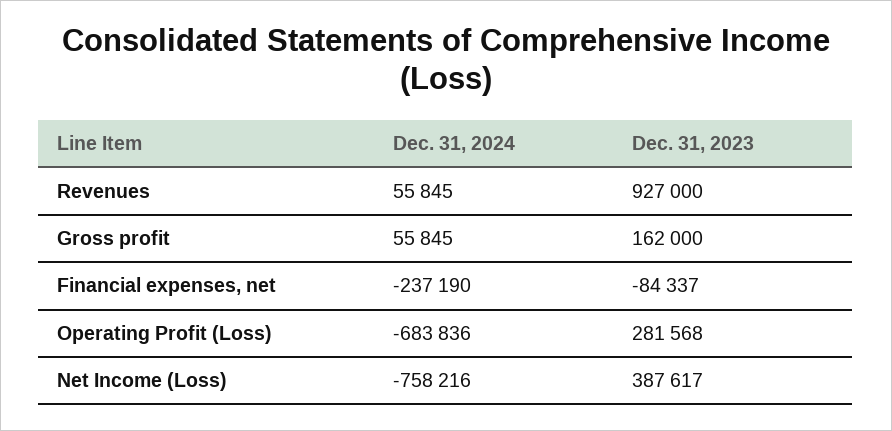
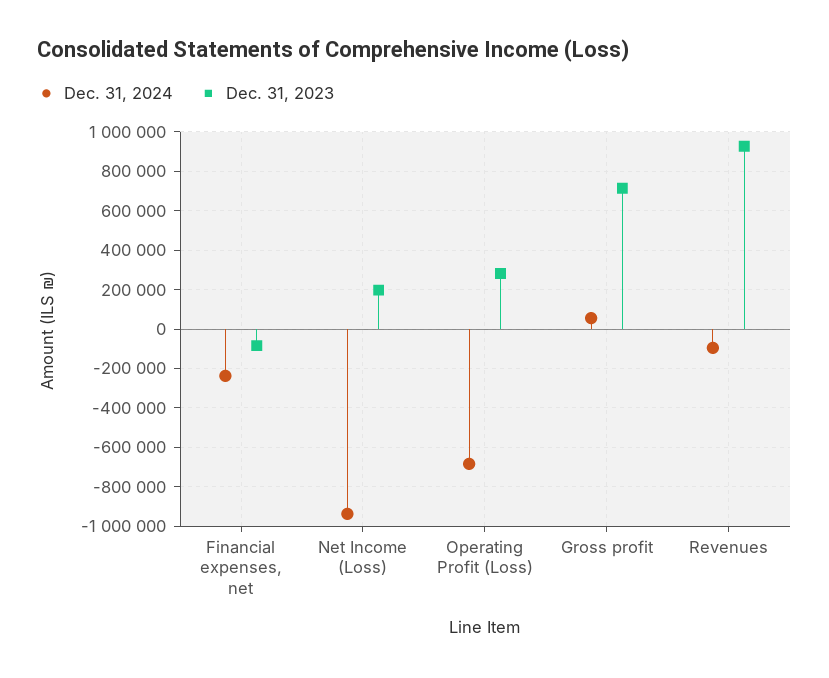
  {
    "Dec. 31, 2024": {
-     "Revenues": 55845,
+     "Revenues": -100000,
      "Gross profit": 55845,
      "Financial expenses, net": -237190,
      "Operating Profit (Loss)": -683836,
-     "Net Income (Loss)": -758216
+     "Net Income (Loss)": -950000
    },
    "Dec. 31, 2023": {
      "Revenues": 927000,
-     "Gross profit": 162000,
+     "Gross profit": 700000,
      "Financial expenses, net": -84337,
      "Operating Profit (Loss)": 281568,
-     "Net Income (Loss)": 387617
+     "Net Income (Loss)": 200000
    }
  }

